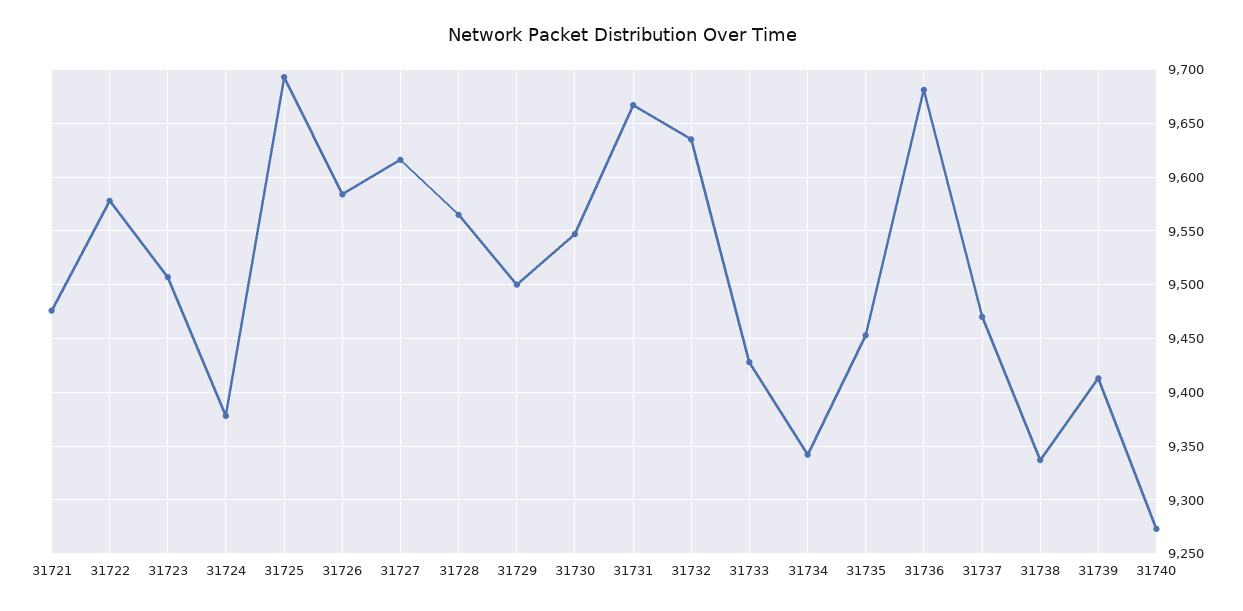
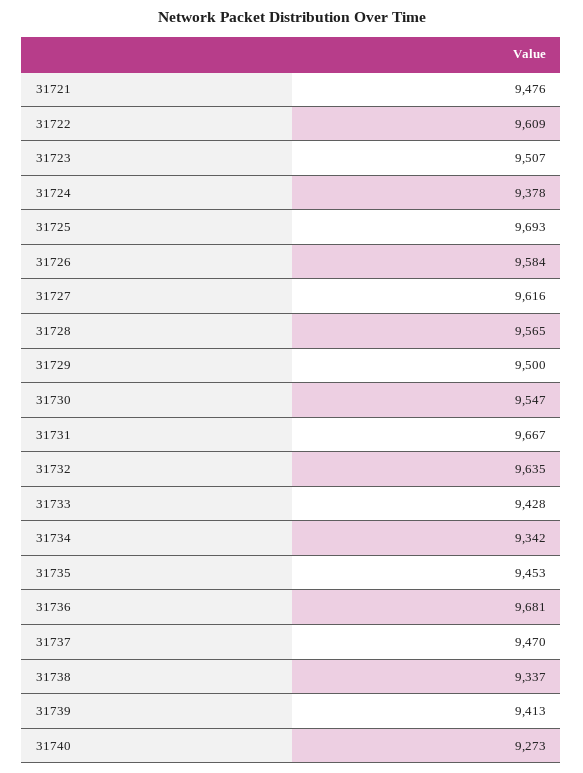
  {
    "31721": 9476,
-   "31722": 9580,
+   "31722": 9609,
    "31723": 9507,
    "31724": 9378,
    "31725": 9693,
    "31726": 9584,
    "31727": 9616,
    "31728": 9565,
    "31729": 9500,
    "31730": 9547,
    "31731": 9667,
    "31732": 9635,
    "31733": 9428,
    "31734": 9342,
    "31735": 9453,
    "31736": 9681,
    "31737": 9470,
    "31738": 9337,
    "31739": 9413,
    "31740": 9273
  }

